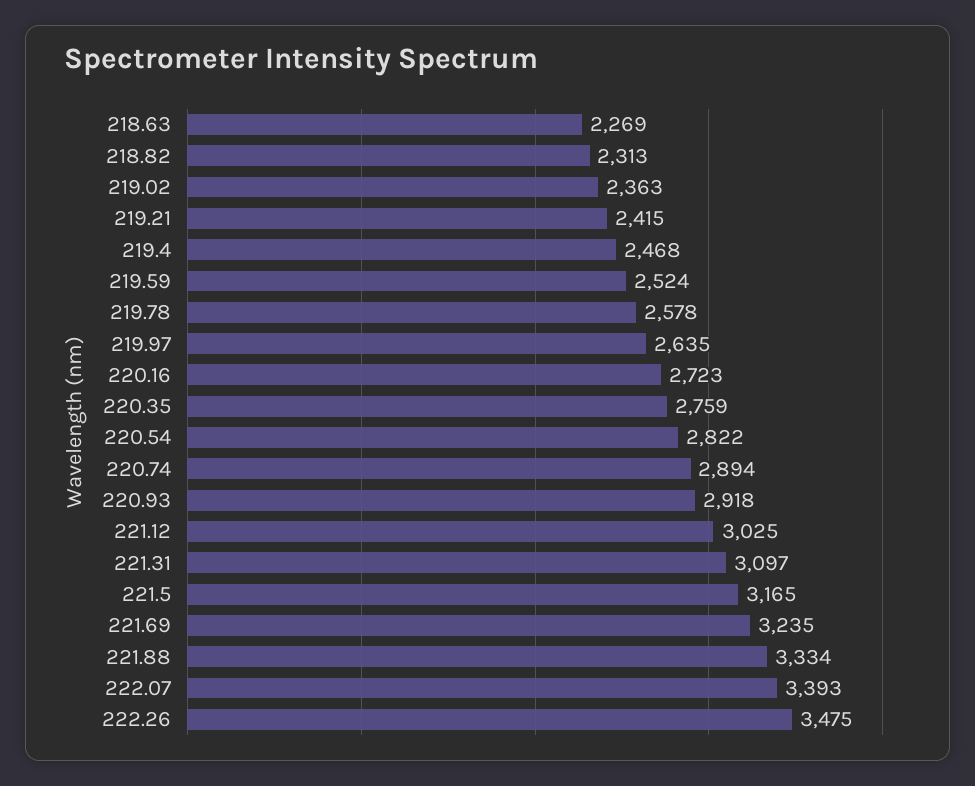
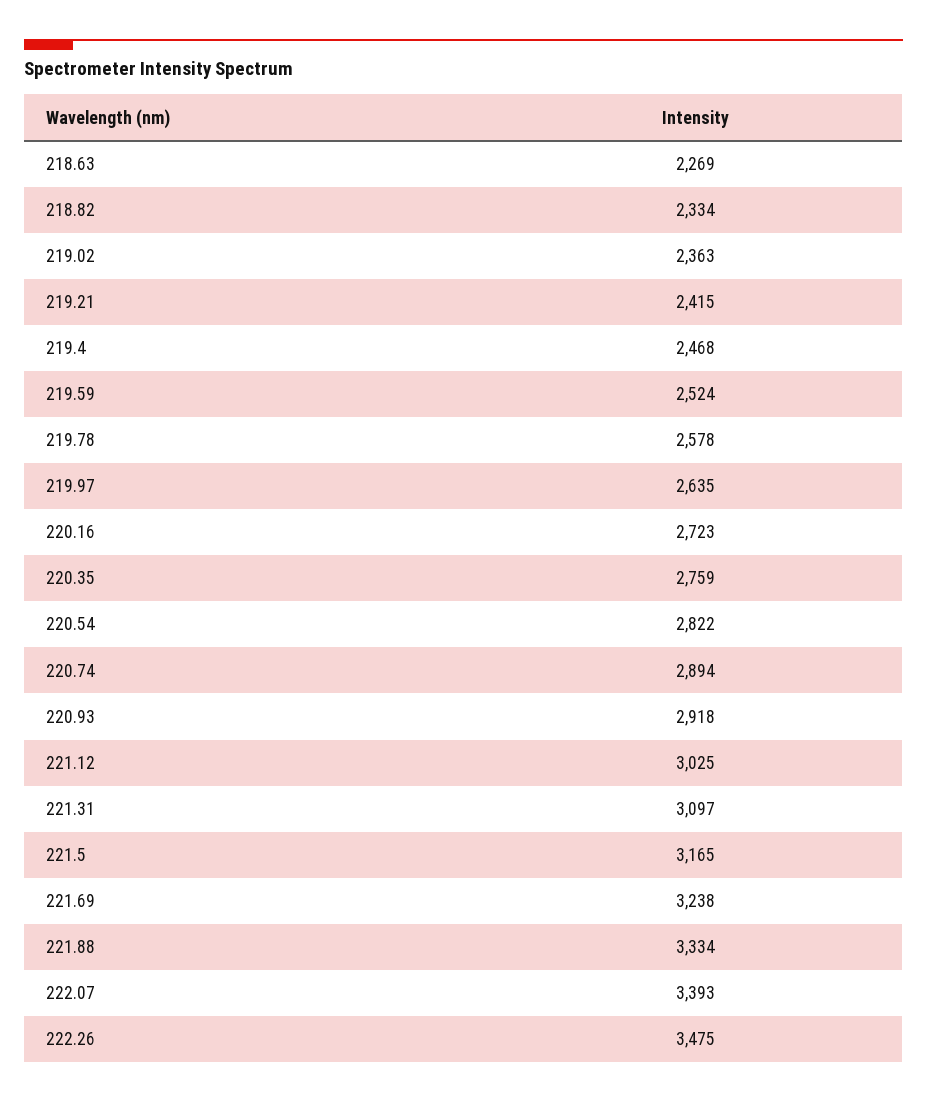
  {
    "218.63": 2269,
-   "218.82": 2313,
+   "218.82": 2334,
    "219.02": 2363,
    "219.21": 2415,
    "219.4": 2468,
    "219.59": 2524,
    "219.78": 2578,
    "219.97": 2635,
    "220.16": 2723,
    "220.35": 2759,
    "220.54": 2822,
    "220.74": 2894,
    "220.93": 2918,
    "221.12": 3025,
    "221.31": 3097,
    "221.5": 3165,
-   "221.69": 3235,
+   "221.69": 3238,
    "221.88": 3334,
    "222.07": 3393,
    "222.26": 3475
  }

